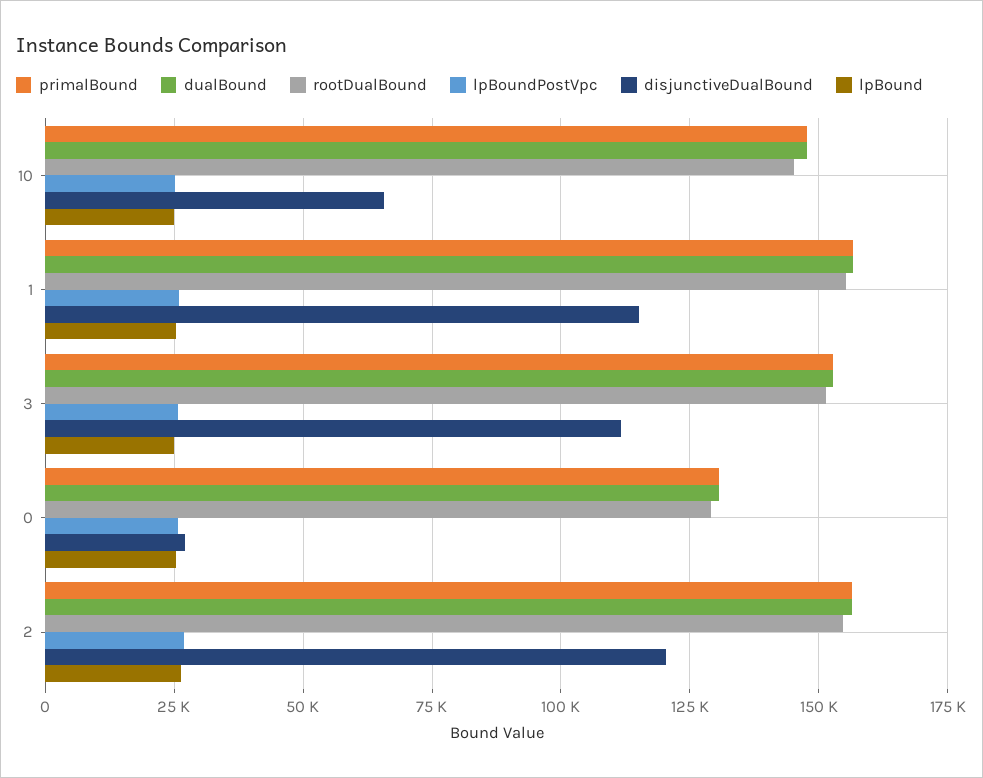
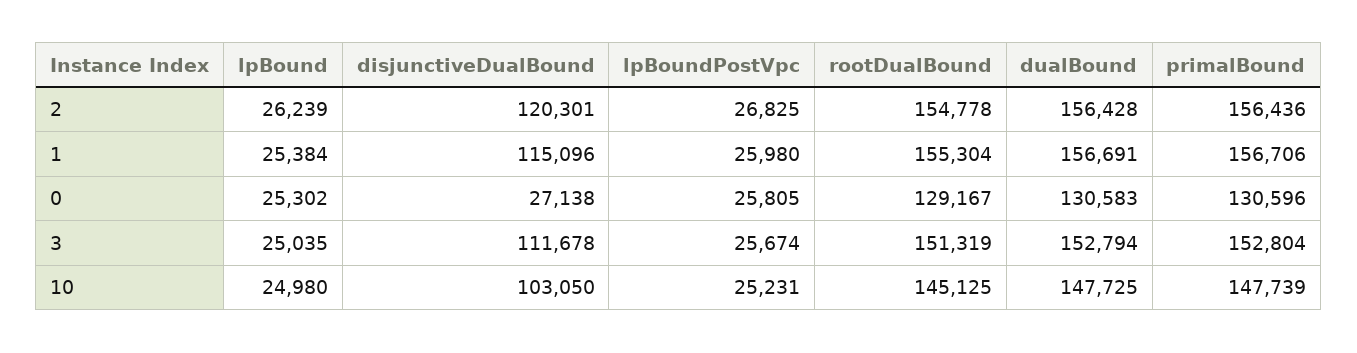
  {
    "primalBound": {
      "10": 147739,
      "1": 156706,
      "3": 152804,
      "0": 130596,
      "2": 156436
    },
    "dualBound": {
      "10": 147725,
      "1": 156691,
      "3": 152794,
      "0": 130583,
      "2": 156428
    },
    "rootDualBound": {
      "10": 145125,
      "1": 155304,
      "3": 151319,
      "0": 129167,
      "2": 154778
    },
    "lpBoundPostVpc": {
      "10": 25231,
      "1": 25980,
      "3": 25674,
      "0": 25805,
      "2": 26825
    },
    "disjunctiveDualBound": {
-     "10": 65000,
+     "10": 103050,
      "1": 115096,
      "3": 111678,
      "0": 27138,
      "2": 120301
    },
    "lpBound": {
      "10": 24980,
      "1": 25384,
      "3": 25035,
      "0": 25302,
      "2": 26239
    }
  }

